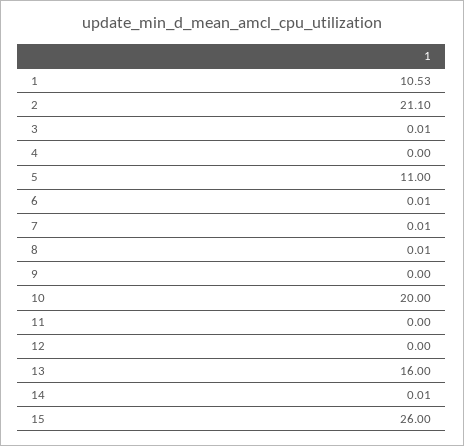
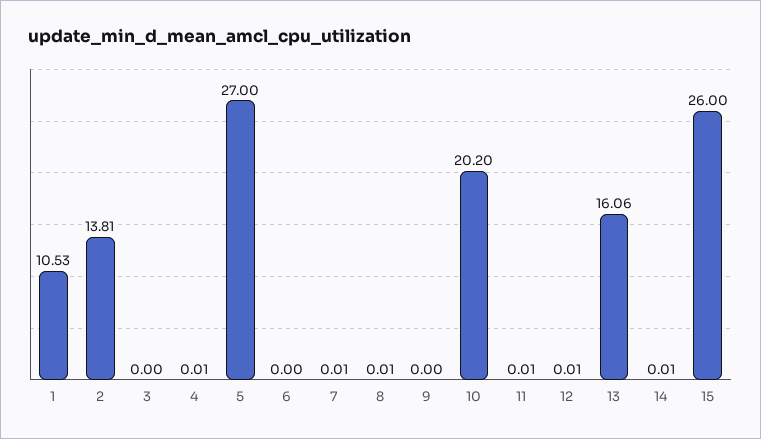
  {
    "1": 10.53,
-   "2": 21.1,
+   "2": 13.81,
-   "3": 0.01,
+   "3": 0,
-   "4": 0,
+   "4": 0.01,
-   "5": 11,
+   "5": 27,
-   "6": 0.01,
+   "6": 0,
    "7": 0.01,
    "8": 0.01,
    "9": 0,
-   "10": 20,
+   "10": 20.2,
-   "11": 0,
+   "11": 0.01,
-   "12": 0,
+   "12": 0.01,
-   "13": 16,
+   "13": 16.06,
    "14": 0.01,
    "15": 26
  }

